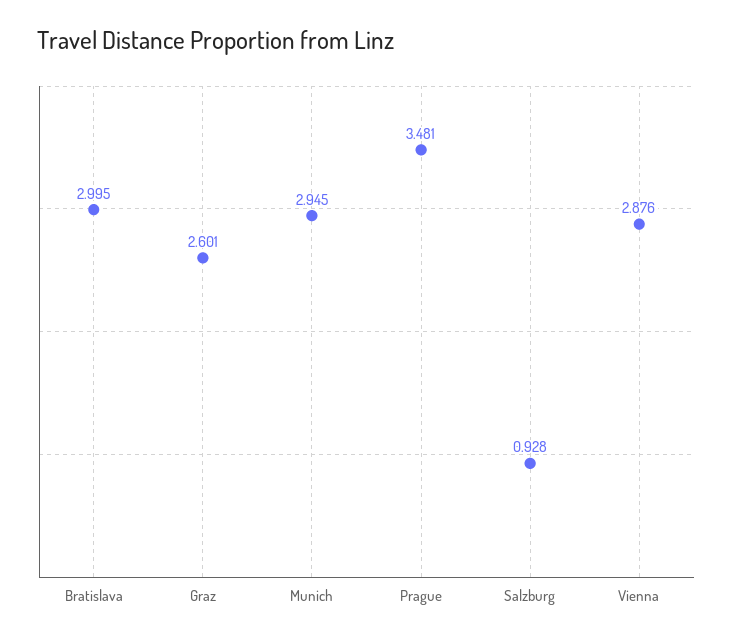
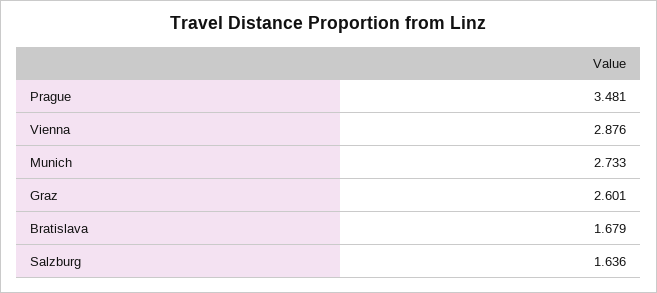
  {
-   "Bratislava": 2.995,
+   "Bratislava": 1.679,
    "Graz": 2.601,
-   "Munich": 2.945,
+   "Munich": 2.733,
    "Prague": 3.481,
-   "Salzburg": 0.928,
+   "Salzburg": 1.636,
    "Vienna": 2.876
  }

